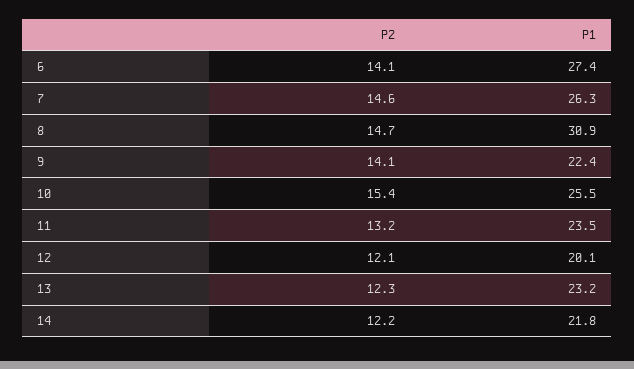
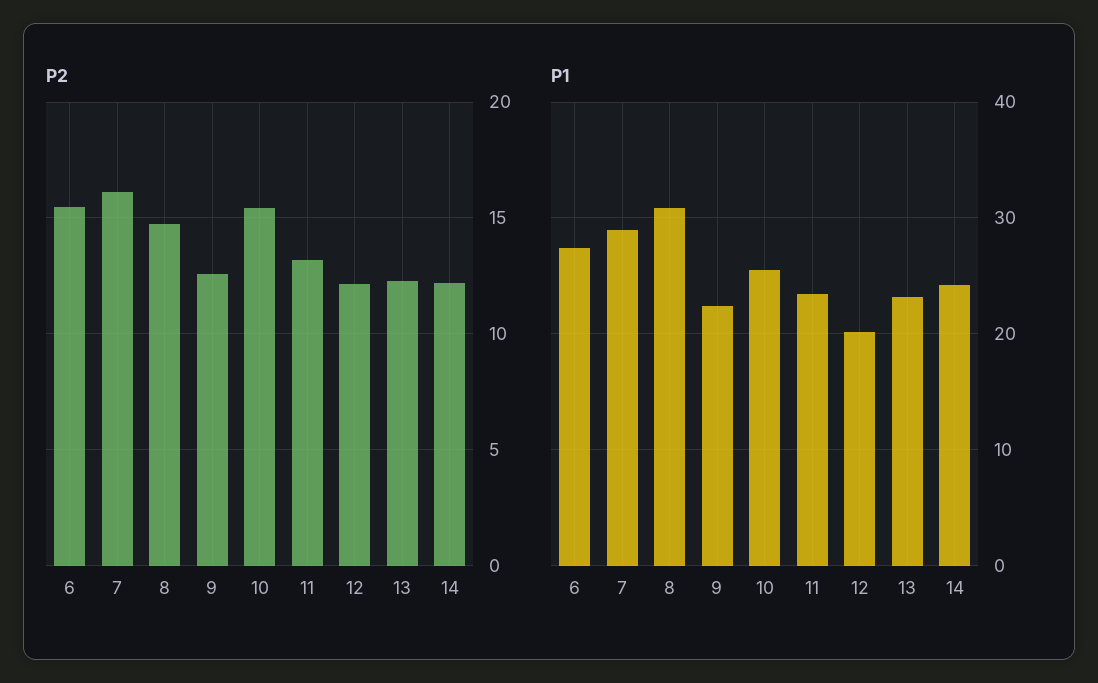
  {
    "P2": {
-     "6": 14.1,
+     "6": 15.5,
-     "7": 14.6,
+     "7": 16,
      "8": 14.7,
-     "9": 14.1,
+     "9": 12.5,
      "10": 15.4,
      "11": 13.2,
      "12": 12.1,
      "13": 12.3,
      "14": 12.2
    },
    "P1": {
      "6": 27.4,
-     "7": 26.3,
+     "7": 29,
      "8": 30.9,
      "9": 22.4,
      "10": 25.5,
      "11": 23.5,
      "12": 20.1,
      "13": 23.2,
-     "14": 21.8
+     "14": 24
    }
  }

